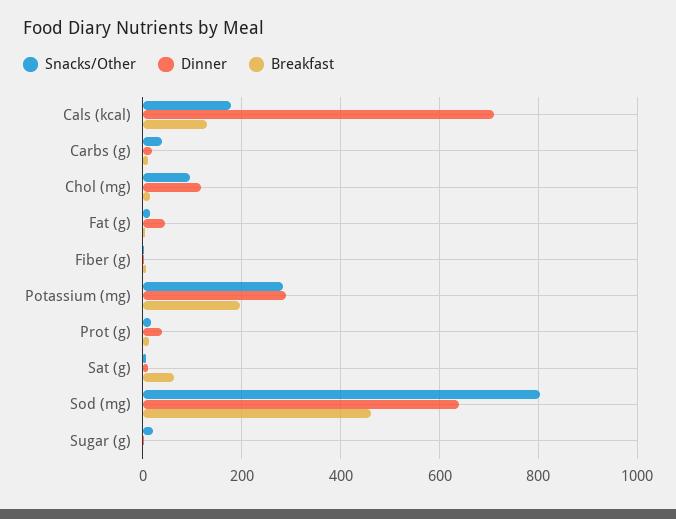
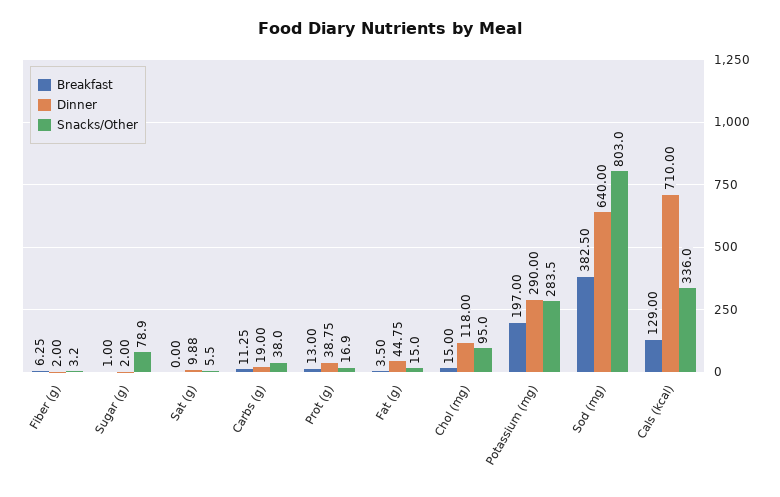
  {
    "Snacks/Other": {
-     "Cals (kcal)": 180,
+     "Cals (kcal)": 336,
      "Carbs (g)": 38,
      "Chol (mg)": 95,
      "Fat (g)": 15,
      "Fiber (g)": 3.2,
      "Potassium (mg)": 283.5,
      "Prot (g)": 16.9,
      "Sat (g)": 5.5,
      "Sod (mg)": 803,
-     "Sugar (g)": 20
+     "Sugar (g)": 78.9
    },
    "Dinner": {
      "Cals (kcal)": 710,
      "Carbs (g)": 19,
      "Chol (mg)": 118,
      "Fat (g)": 44.75,
      "Fiber (g)": 2,
      "Potassium (mg)": 290,
      "Prot (g)": 38.75,
      "Sat (g)": 9.88,
      "Sod (mg)": 640,
      "Sugar (g)": 2
    },
    "Breakfast": {
      "Cals (kcal)": 129,
      "Carbs (g)": 11.25,
      "Chol (mg)": 15,
      "Fat (g)": 3.5,
      "Fiber (g)": 6.25,
      "Potassium (mg)": 197,
      "Prot (g)": 13,
-     "Sat (g)": 60,
+     "Sat (g)": 0,
-     "Sod (mg)": 460,
+     "Sod (mg)": 382.5,
      "Sugar (g)": 1
    }
  }

